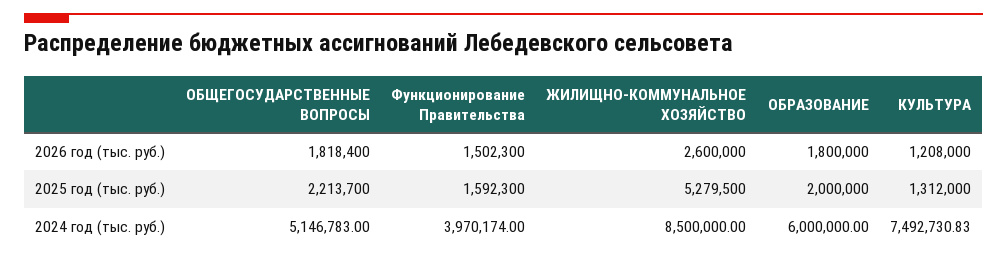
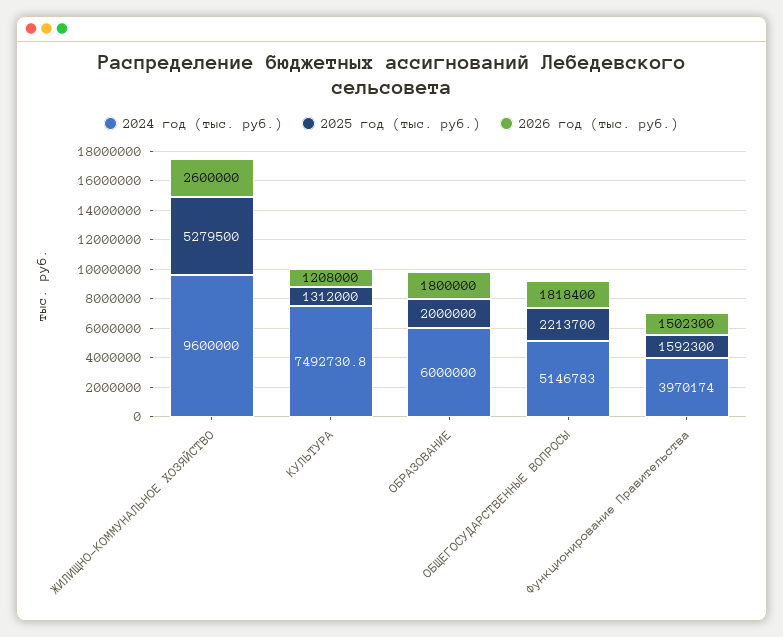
  {
    "2026 год (тыс. руб.)": {
      "ОБЩЕГОСУДАРСТВЕННЫЕ ВОПРОСЫ": 1818400,
      "Функционирование Правительства": 1502300,
      "ЖИЛИЩНО-КОММУНАЛЬНОЕ ХОЗЯЙСТВО": 2600000,
      "ОБРАЗОВАНИЕ": 1800000,
      "КУЛЬТУРА": 1208000
    },
    "2025 год (тыс. руб.)": {
      "ОБЩЕГОСУДАРСТВЕННЫЕ ВОПРОСЫ": 2213700,
      "Функционирование Правительства": 1592300,
      "ЖИЛИЩНО-КОММУНАЛЬНОЕ ХОЗЯЙСТВО": 5279500,
      "ОБРАЗОВАНИЕ": 2000000,
      "КУЛЬТУРА": 1312000
    },
    "2024 год (тыс. руб.)": {
      "ОБЩЕГОСУДАРСТВЕННЫЕ ВОПРОСЫ": 5146783,
      "Функционирование Правительства": 3970174,
-     "ЖИЛИЩНО-КОММУНАЛЬНОЕ ХОЗЯЙСТВО": 8500000,
+     "ЖИЛИЩНО-КОММУНАЛЬНОЕ ХОЗЯЙСТВО": 9600000,
      "ОБРАЗОВАНИЕ": 6000000,
      "КУЛЬТУРА": 7492730.83
    }
  }

